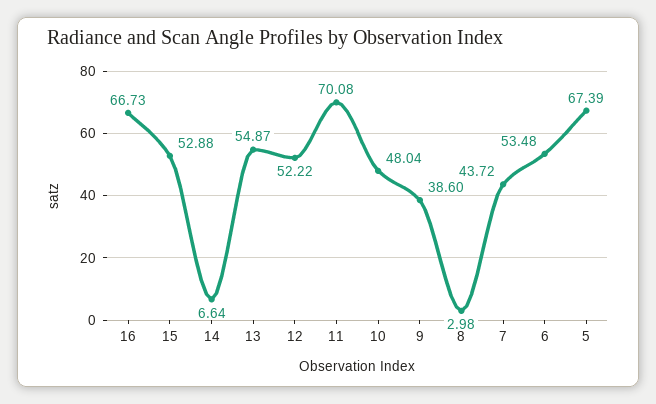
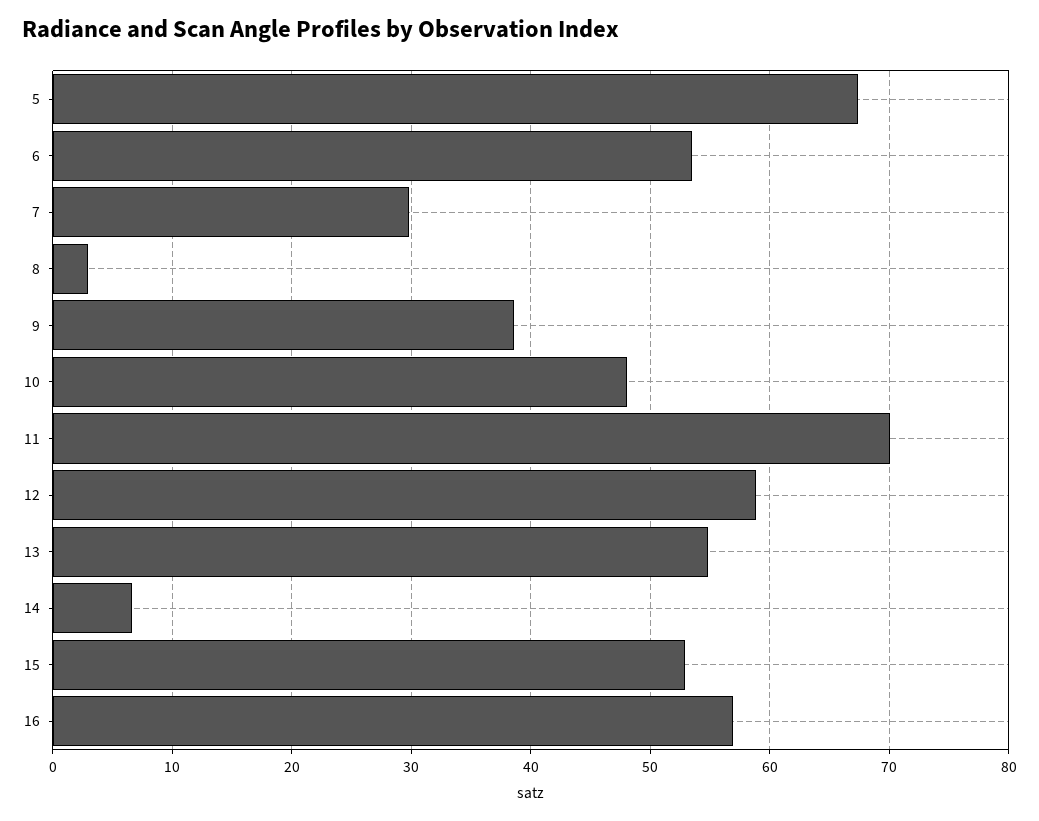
  {
-   "16": 66.73,
+   "16": 57,
    "15": 52.88,
    "14": 6.64,
    "13": 54.87,
-   "12": 52.22,
+   "12": 59,
    "11": 70.08,
    "10": 48.04,
    "9": 38.6,
    "8": 2.98,
-   "7": 43.72,
+   "7": 30,
    "6": 53.48,
    "5": 67.39
  }

